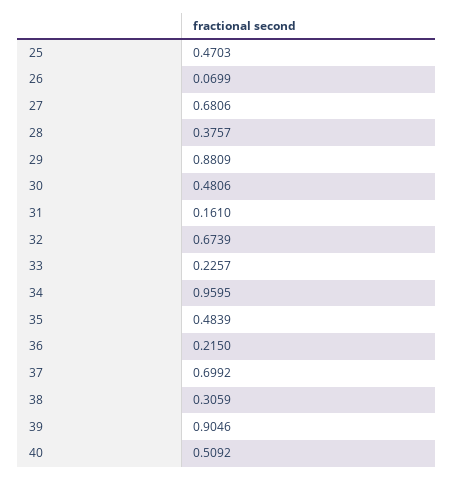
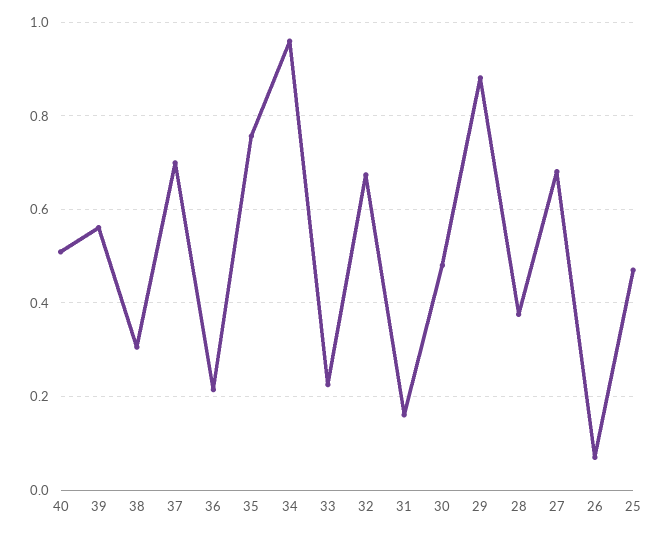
  {
    "25": 0.4703,
    "26": 0.0699,
    "27": 0.6806,
    "28": 0.3757,
    "29": 0.8809,
    "30": 0.4806,
    "31": 0.161,
    "32": 0.6739,
    "33": 0.2257,
    "34": 0.9595,
-   "35": 0.4839,
+   "35": 0.76,
    "36": 0.215,
    "37": 0.6992,
    "38": 0.3059,
-   "39": 0.9046,
+   "39": 0.56,
    "40": 0.5092
  }

